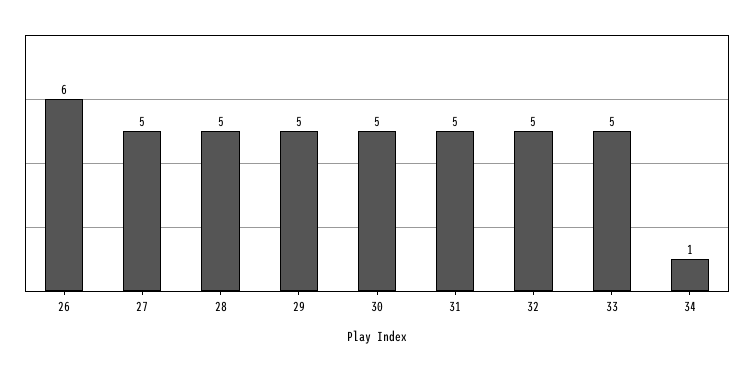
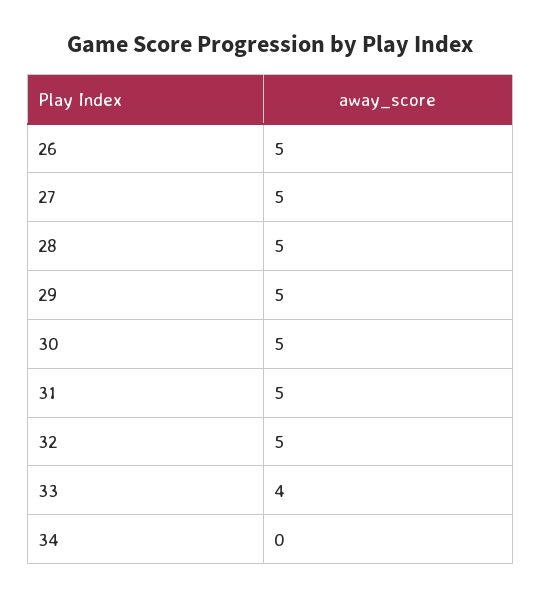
  {
-   "26": 6,
+   "26": 5,
    "27": 5,
    "28": 5,
    "29": 5,
    "30": 5,
    "31": 5,
    "32": 5,
-   "33": 5,
+   "33": 4,
-   "34": 1
+   "34": 0
  }

